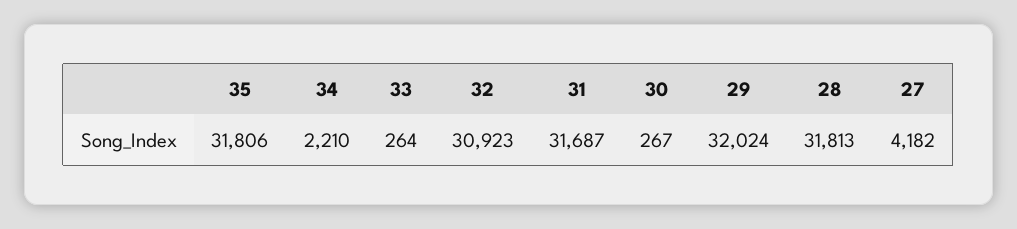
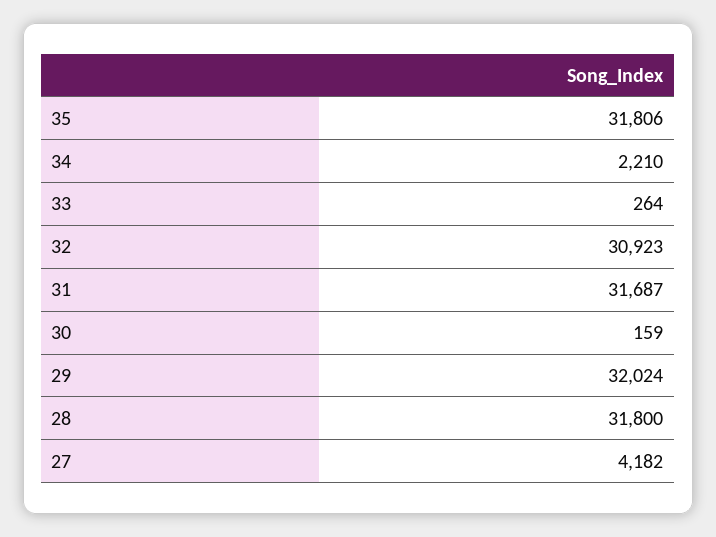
  {
    "35": 31806,
    "34": 2210,
    "33": 264,
    "32": 30923,
    "31": 31687,
-   "30": 267,
+   "30": 159,
    "29": 32024,
-   "28": 31813,
+   "28": 31800,
    "27": 4182
  }

